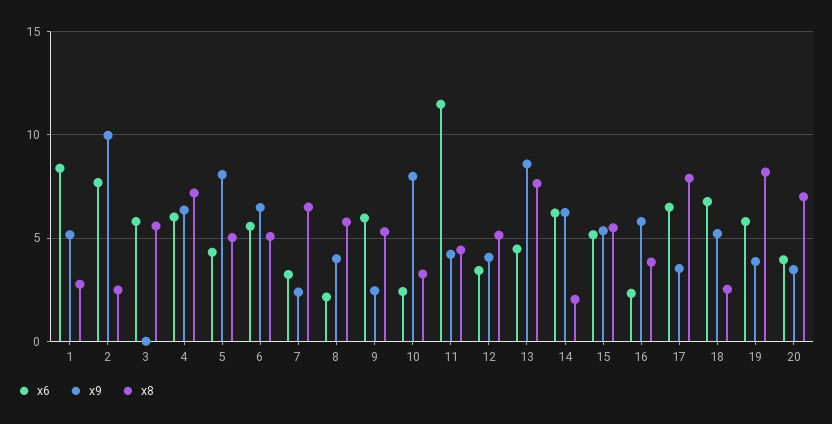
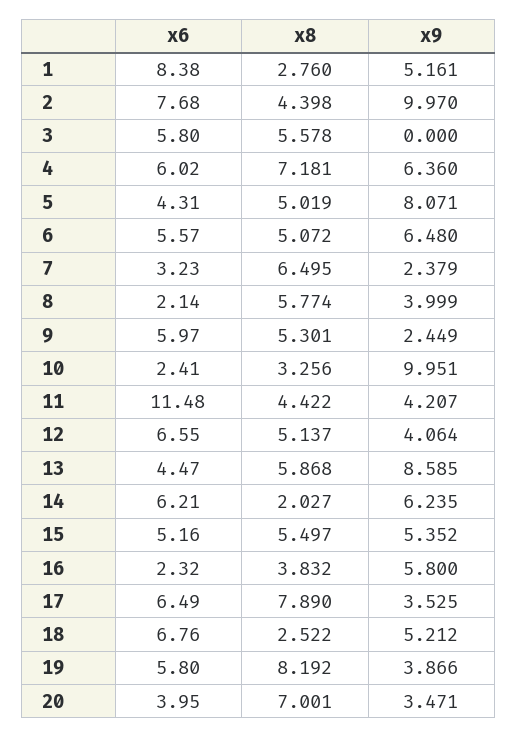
  {
    "x6": {
      "1": 8.38,
      "2": 7.68,
      "3": 5.8,
      "4": 6.02,
      "5": 4.31,
      "6": 5.57,
      "7": 3.23,
      "8": 2.14,
      "9": 5.97,
      "10": 2.41,
      "11": 11.48,
-     "12": 3.5,
+     "12": 6.55,
      "13": 4.47,
      "14": 6.21,
      "15": 5.16,
      "16": 2.32,
      "17": 6.49,
      "18": 6.76,
      "19": 5.8,
      "20": 3.95
    },
    "x9": {
      "1": 5.161,
      "2": 9.97,
      "3": 0,
      "4": 6.36,
      "5": 8.071,
      "6": 6.48,
      "7": 2.379,
      "8": 3.999,
      "9": 2.449,
-     "10": 8,
+     "10": 9.951,
      "11": 4.207,
      "12": 4.064,
      "13": 8.585,
      "14": 6.235,
      "15": 5.352,
      "16": 5.8,
      "17": 3.525,
      "18": 5.212,
      "19": 3.866,
      "20": 3.471
    },
    "x8": {
      "1": 2.76,
-     "2": 2.5,
+     "2": 4.398,
      "3": 5.578,
      "4": 7.181,
      "5": 5.019,
      "6": 5.072,
      "7": 6.495,
      "8": 5.774,
      "9": 5.301,
      "10": 3.256,
      "11": 4.422,
      "12": 5.137,
-     "13": 7.5,
+     "13": 5.868,
      "14": 2.027,
      "15": 5.497,
      "16": 3.832,
      "17": 7.89,
      "18": 2.522,
      "19": 8.192,
      "20": 7.001
    }
  }

